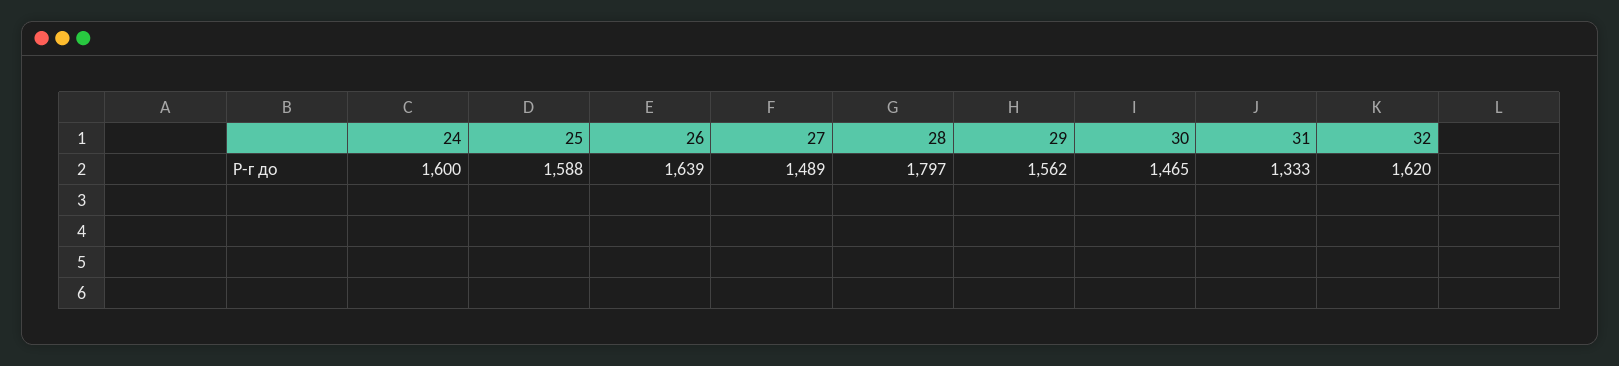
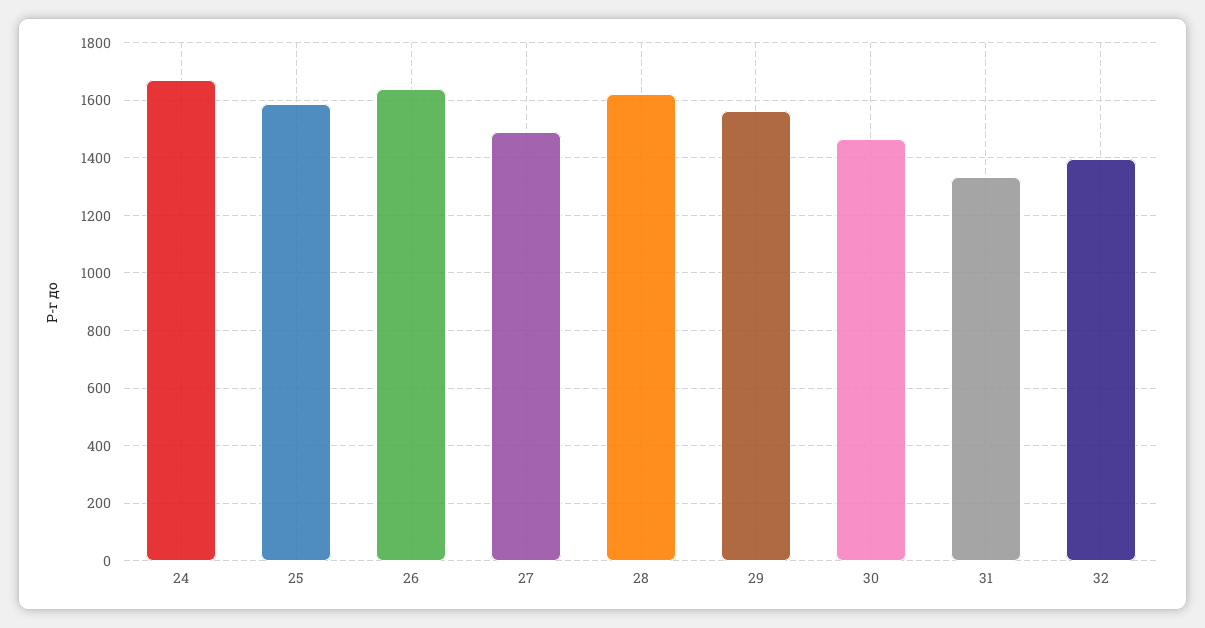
  {
-   "24": 1600,
+   "24": 1675,
    "25": 1588,
    "26": 1639,
    "27": 1489,
-   "28": 1797,
+   "28": 1625,
    "29": 1562,
    "30": 1465,
    "31": 1333,
-   "32": 1620
+   "32": 1400
  }

